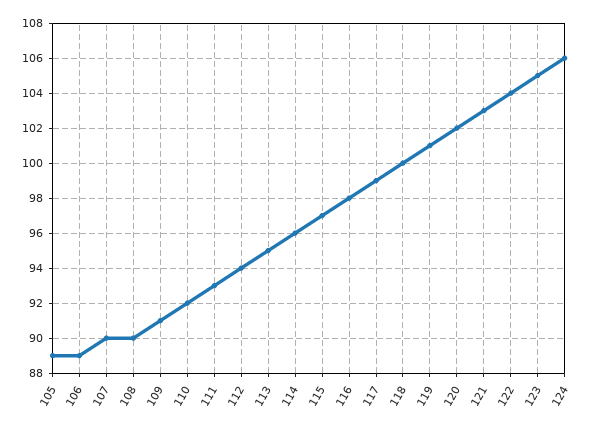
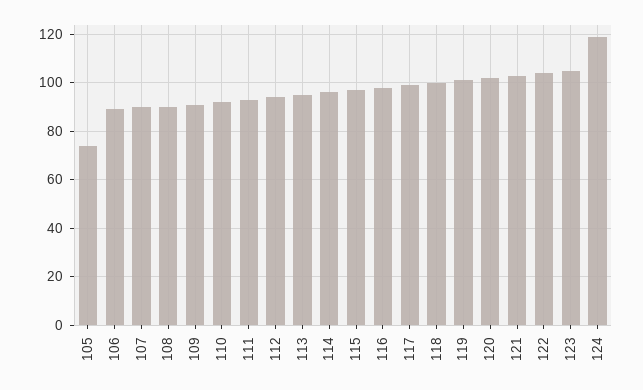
  {
-   "105": 89,
+   "105": 75,
    "106": 89,
    "107": 90,
    "108": 90,
    "109": 91,
    "110": 92,
    "111": 93,
    "112": 94,
    "113": 95,
    "114": 96,
    "115": 97,
    "116": 98,
    "117": 99,
    "118": 100,
    "119": 101,
    "120": 102,
    "121": 103,
    "122": 104,
    "123": 105,
-   "124": 106
+   "124": 120
  }

